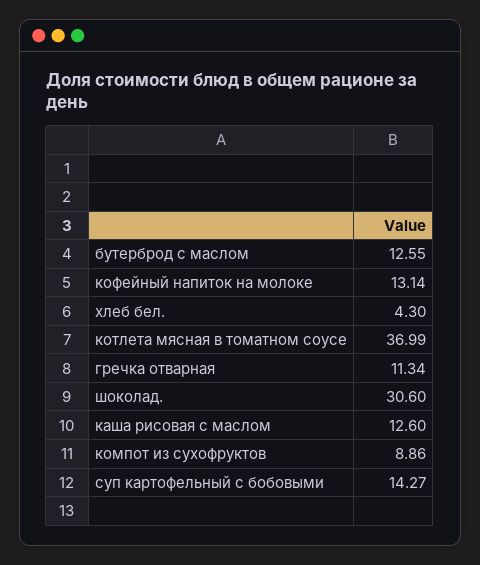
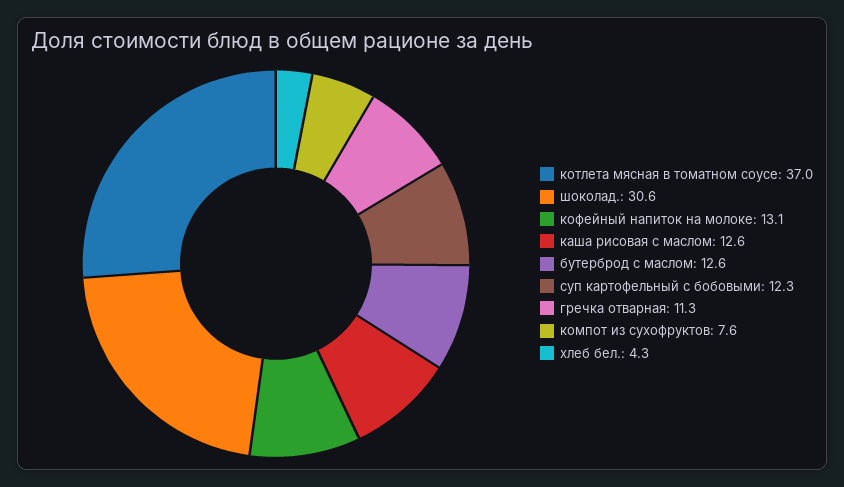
  {
    "бутерброд с маслом": 12.55,
    "кофейный напиток на молоке": 13.14,
    "хлеб бел.": 4.3,
    "котлета мясная в томатном соусе": 36.99,
    "гречка отварная": 11.34,
    "шоколад.": 30.6,
    "каша рисовая с маслом": 12.6,
-   "компот из сухофруктов": 8.86,
+   "компот из сухофруктов": 7.6,
-   "суп картофельный с бобовыми": 14.27
+   "суп картофельный с бобовыми": 12.3
  }

